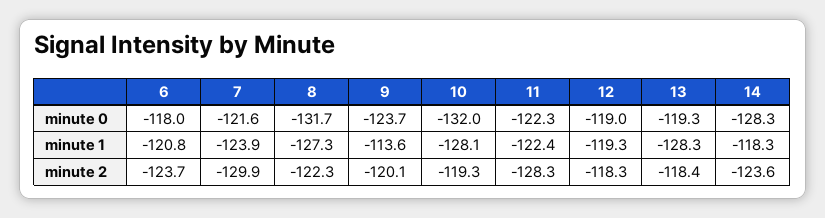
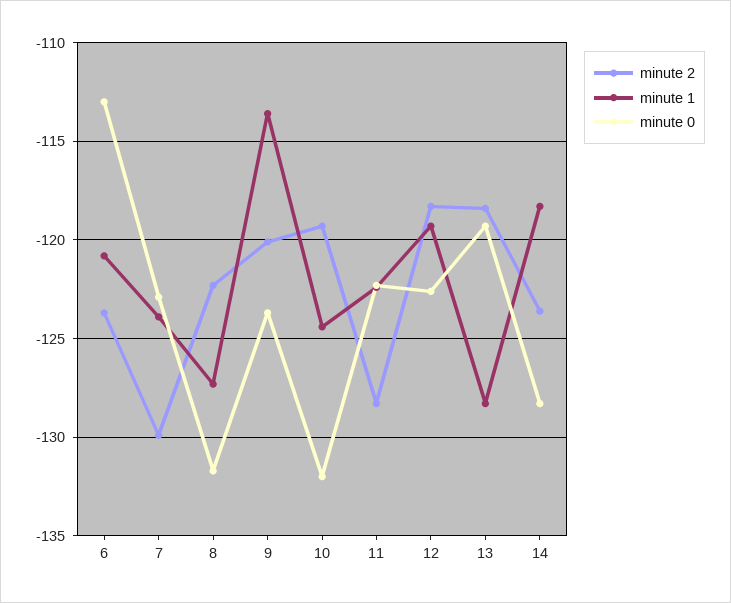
  {
    "minute 0": {
-     "6": -118,
+     "6": -113,
-     "7": -121.6,
+     "7": -123,
      "8": -131.7,
      "9": -123.7,
      "10": -132,
      "11": -122.3,
-     "12": -119,
+     "12": -122.5,
      "13": -119.3,
      "14": -128.3
    },
    "minute 1": {
      "6": -120.8,
      "7": -123.9,
      "8": -127.3,
      "9": -113.6,
-     "10": -128.1,
+     "10": -124.5,
      "11": -122.4,
      "12": -119.3,
      "13": -128.3,
      "14": -118.3
    },
    "minute 2": {
      "6": -123.7,
      "7": -129.9,
      "8": -122.3,
      "9": -120.1,
      "10": -119.3,
      "11": -128.3,
      "12": -118.3,
      "13": -118.4,
      "14": -123.6
    }
  }

